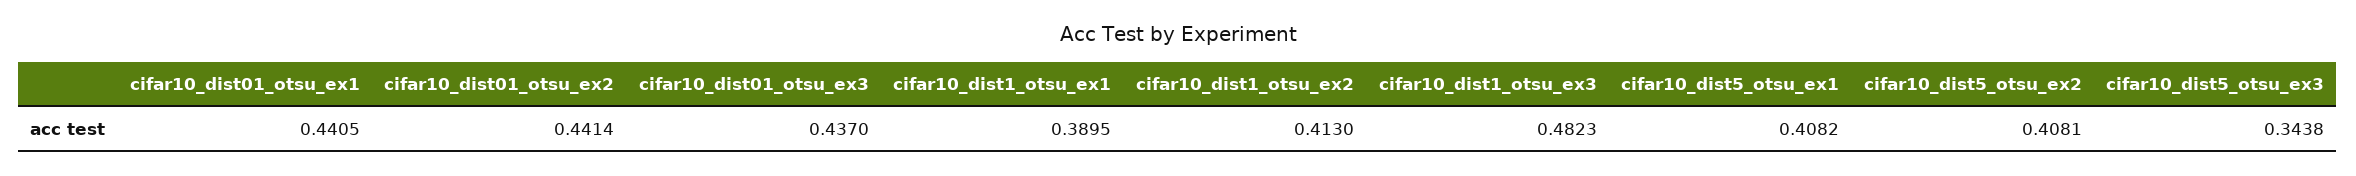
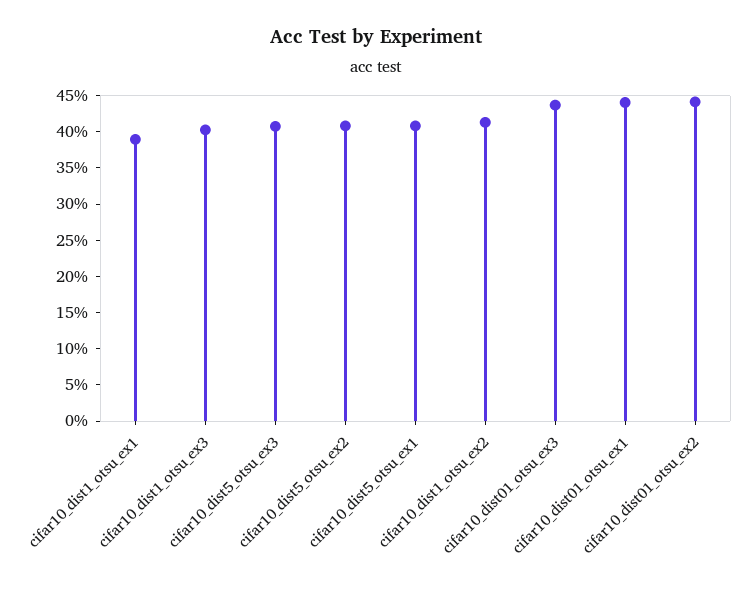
  {
    "cifar10_dist01_otsu_ex1": 0.4405,
    "cifar10_dist01_otsu_ex2": 0.4414,
    "cifar10_dist01_otsu_ex3": 0.437,
    "cifar10_dist1_otsu_ex1": 0.3895,
    "cifar10_dist1_otsu_ex2": 0.413,
-   "cifar10_dist1_otsu_ex3": 0.4823,
+   "cifar10_dist1_otsu_ex3": 0.4,
    "cifar10_dist5_otsu_ex1": 0.4082,
    "cifar10_dist5_otsu_ex2": 0.4081,
-   "cifar10_dist5_otsu_ex3": 0.3438
+   "cifar10_dist5_otsu_ex3": 0.4
  }

